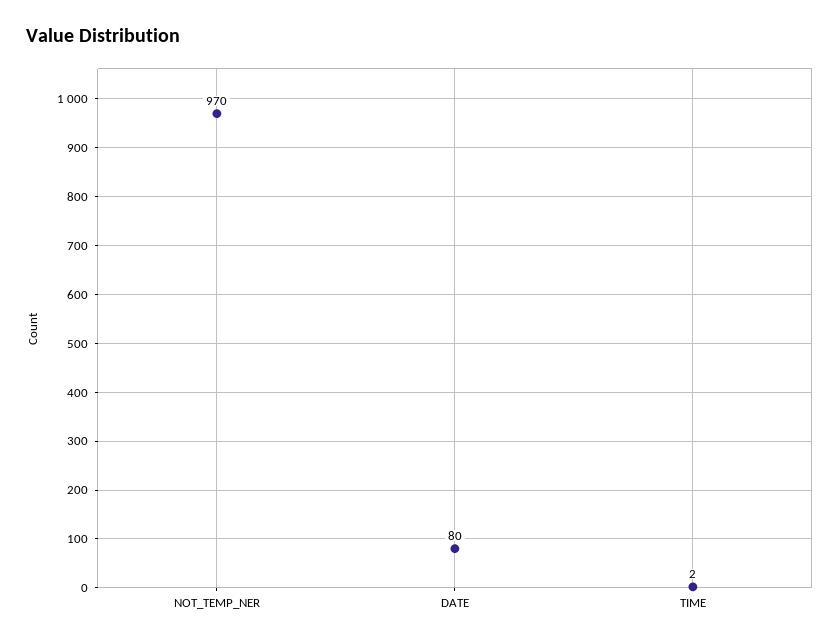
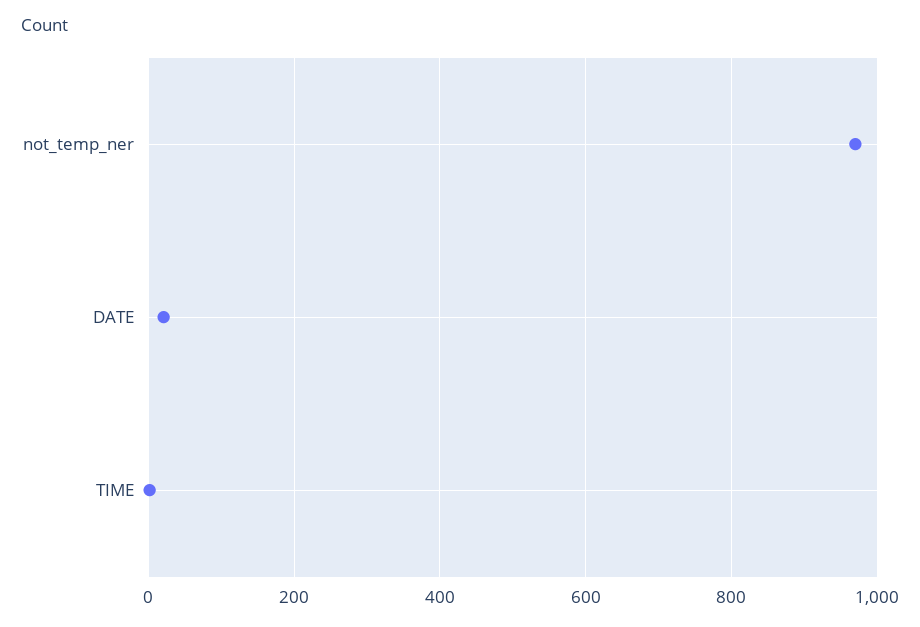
  {
    "NOT_TEMP_NER": 970,
-   "DATE": 80,
+   "DATE": 20,
    "TIME": 2
  }

